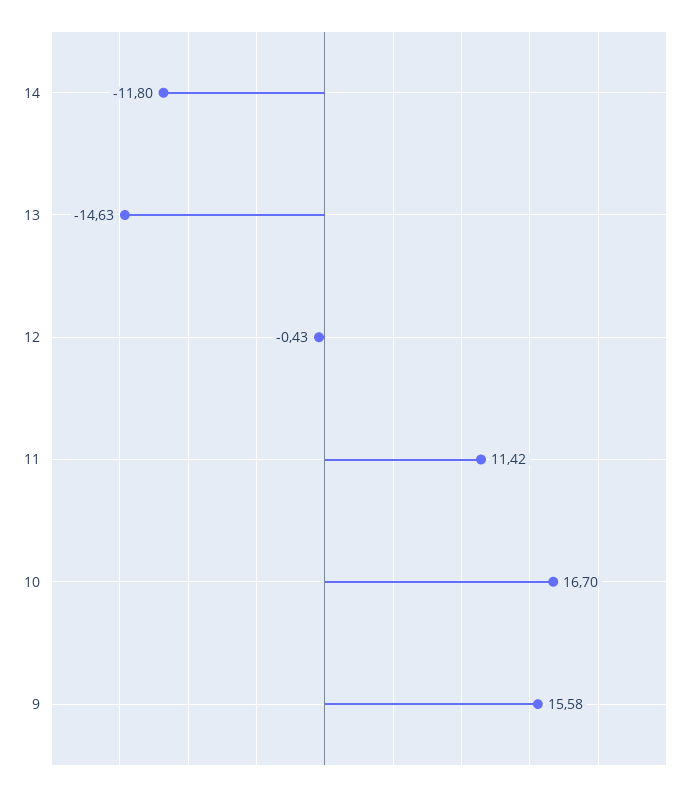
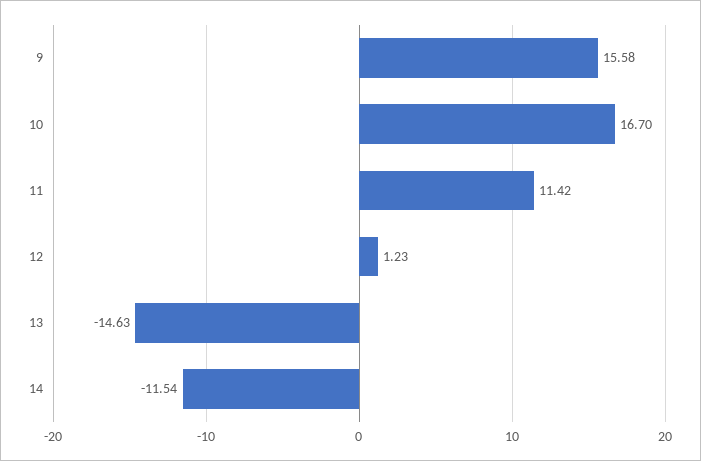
  {
-   "14": -11.8,
+   "14": -11.54,
    "13": -14.63,
-   "12": -0.43,
+   "12": 1.23,
    "11": 11.42,
    "10": 16.7,
    "9": 15.58
  }

